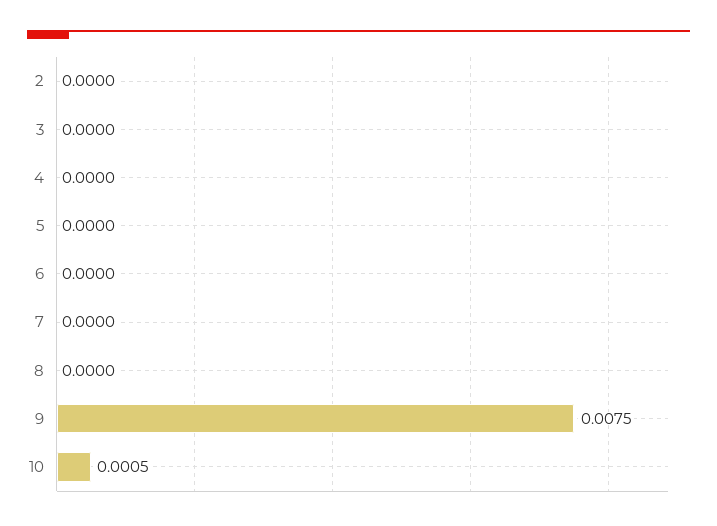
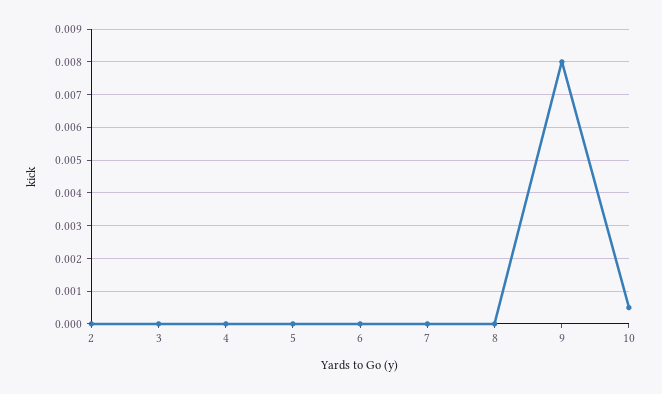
  {
    "2": 0,
    "3": 0,
    "4": 0,
    "5": 0,
    "6": 0,
    "7": 0,
    "8": 0,
-   "9": 0.0075,
+   "9": 0.008,
    "10": 0.0005
  }

